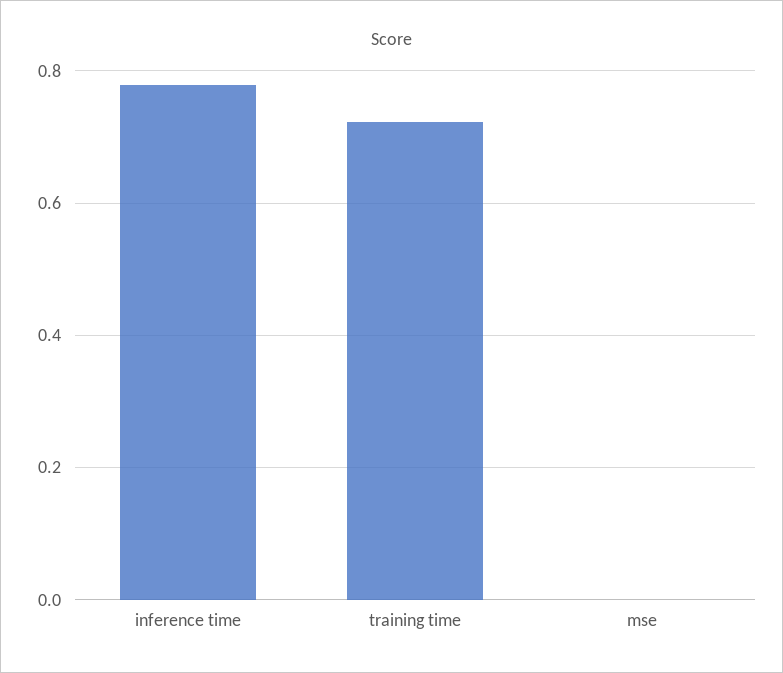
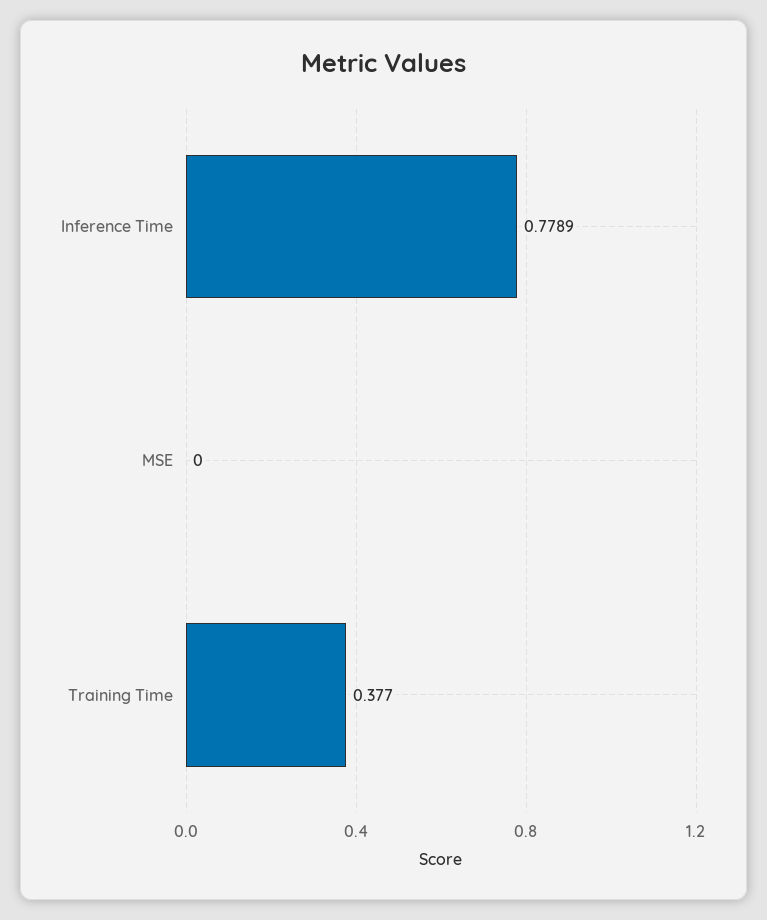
  {
    "inference time": 0.7789,
-   "training time": 0.72,
+   "training time": 0.377,
    "mse": 0
  }

